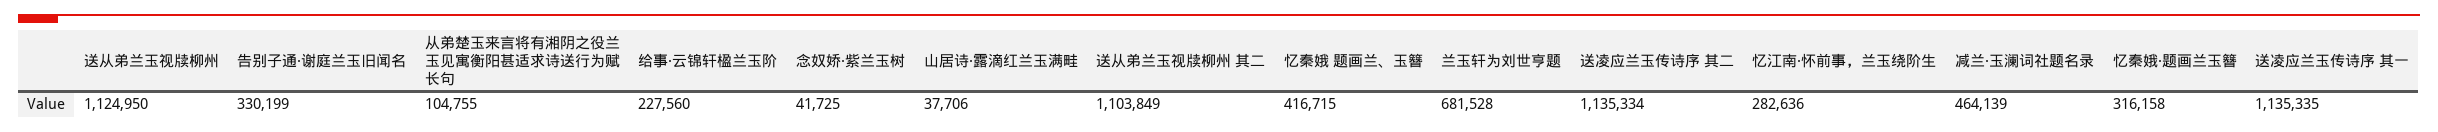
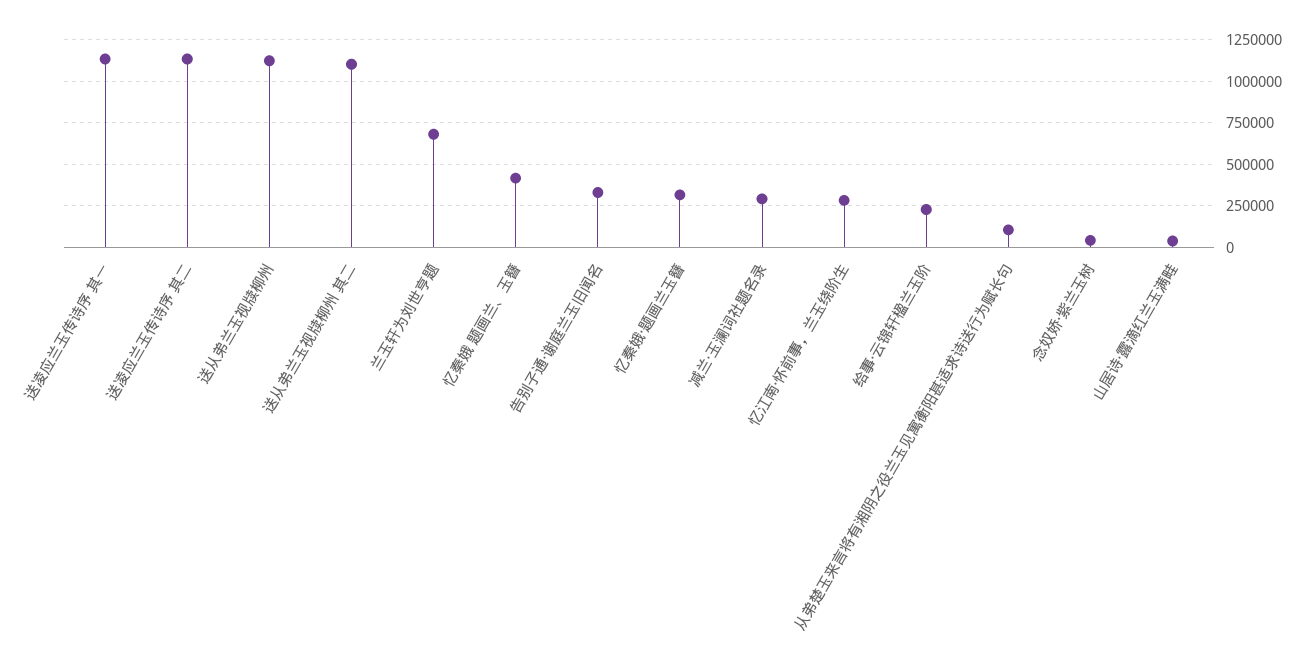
  {
    "送从弟兰玉视牍柳州": 1124950,
    "告别子通·谢庭兰玉旧闻名": 330199,
    "从弟楚玉来言将有湘阴之役兰玉见寓衡阳甚适求诗送行为赋长句": 104755,
    "给事·云锦轩楹兰玉阶": 227560,
    "念奴娇·紫兰玉树": 41725,
    "山居诗·露滴红兰玉满畦": 37706,
    "送从弟兰玉视牍柳州 其二": 1103849,
    "忆秦娥 题画兰、玉簪": 416715,
    "兰玉轩为刘世亨题": 681528,
    "送凌应兰玉传诗序 其二": 1135334,
    "忆江南·怀前事，兰玉绕阶生": 282636,
-   "减兰·玉澜词社题名录": 464139,
+   "减兰·玉澜词社题名录": 300000,
    "忆秦娥·题画兰玉簪": 316158,
    "送凌应兰玉传诗序 其一": 1135335
  }

